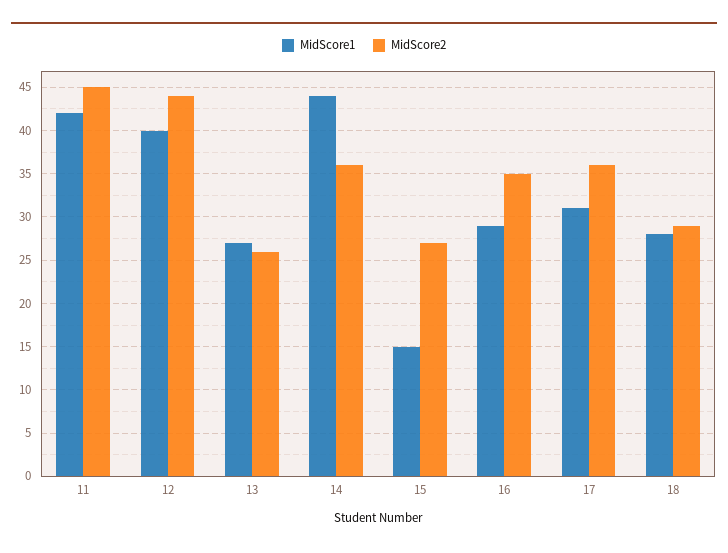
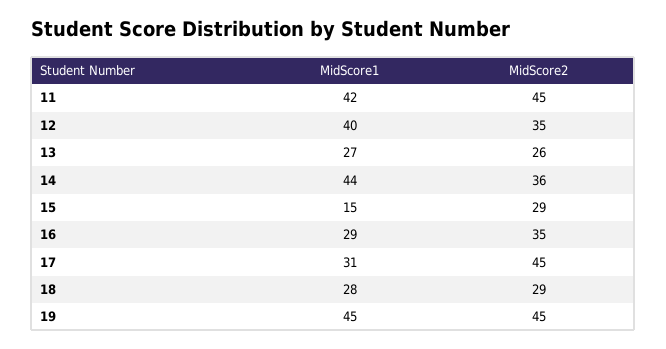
  {
    "MidScore1": {
      "11": 42,
      "12": 40,
      "13": 27,
      "14": 44,
      "15": 15,
      "16": 29,
      "17": 31,
-     "18": 28
+     "18": 28,
+     "19": 45
    },
    "MidScore2": {
      "11": 45,
-     "12": 44,
+     "12": 35,
      "13": 26,
      "14": 36,
-     "15": 27,
+     "15": 29,
      "16": 35,
-     "17": 36,
+     "17": 45,
-     "18": 29
+     "18": 29,
+     "19": 45
    }
  }

